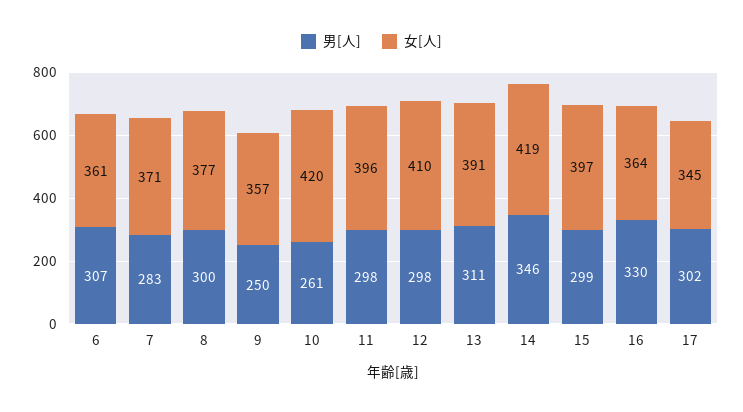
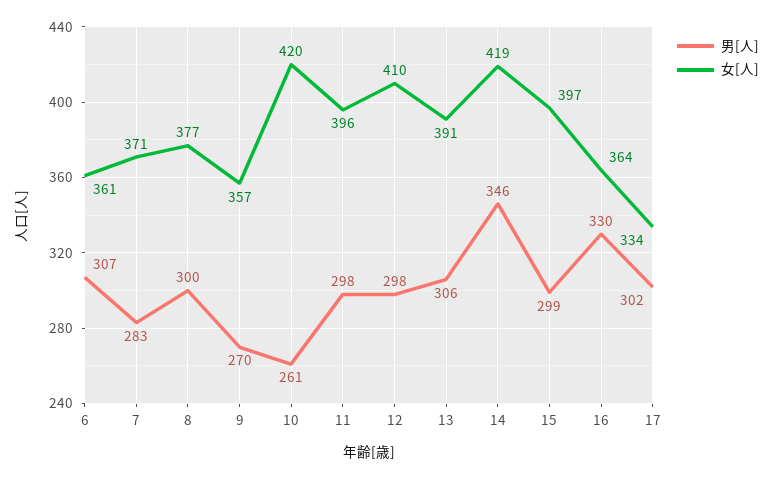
  {
    "男[人]": {
      "6": 307,
      "7": 283,
      "8": 300,
-     "9": 250,
+     "9": 270,
      "10": 261,
      "11": 298,
      "12": 298,
-     "13": 311,
+     "13": 306,
      "14": 346,
      "15": 299,
      "16": 330,
      "17": 302
    },
    "女[人]": {
      "6": 361,
      "7": 371,
      "8": 377,
      "9": 357,
      "10": 420,
      "11": 396,
      "12": 410,
      "13": 391,
      "14": 419,
      "15": 397,
      "16": 364,
-     "17": 345
+     "17": 334
    }
  }

